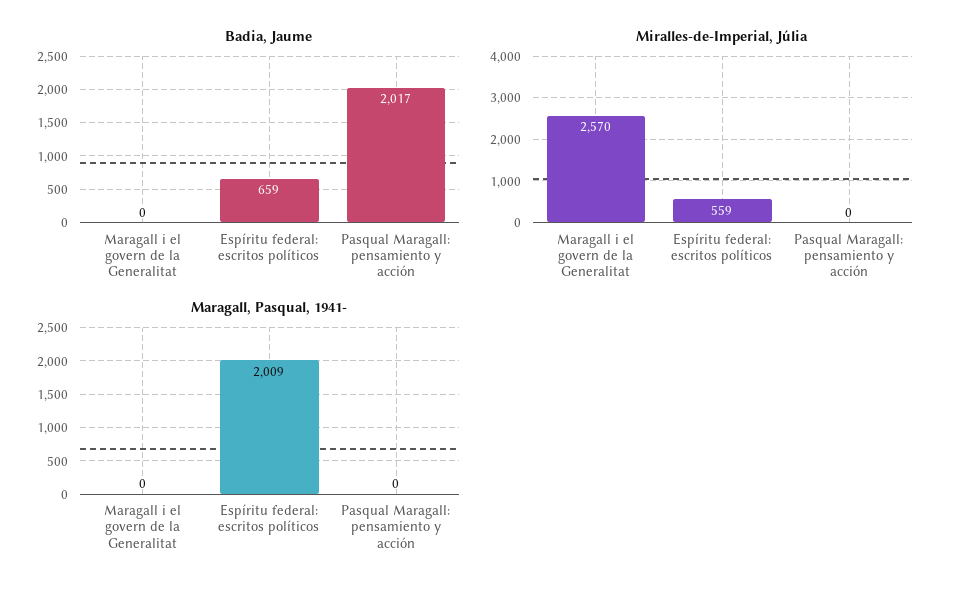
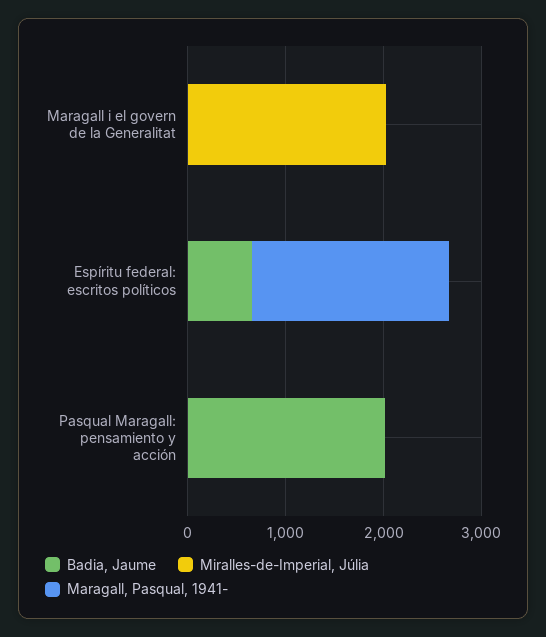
  {
    "Badia, Jaume": {
      "Maragall i el govern de la Generalitat": 0,
      "Espíritu federal: escritos políticos": 659,
      "Pasqual Maragall: pensamiento y acción": 2017
    },
    "Miralles-de-Imperial, Júlia": {
-     "Maragall i el govern de la Generalitat": 2570,
+     "Maragall i el govern de la Generalitat": 2000,
-     "Espíritu federal: escritos políticos": 559,
+     "Espíritu federal: escritos políticos": 0,
      "Pasqual Maragall: pensamiento y acción": 0
    },
    "Maragall, Pasqual, 1941-": {
      "Maragall i el govern de la Generalitat": 0,
      "Espíritu federal: escritos políticos": 2009,
      "Pasqual Maragall: pensamiento y acción": 0
    }
  }

